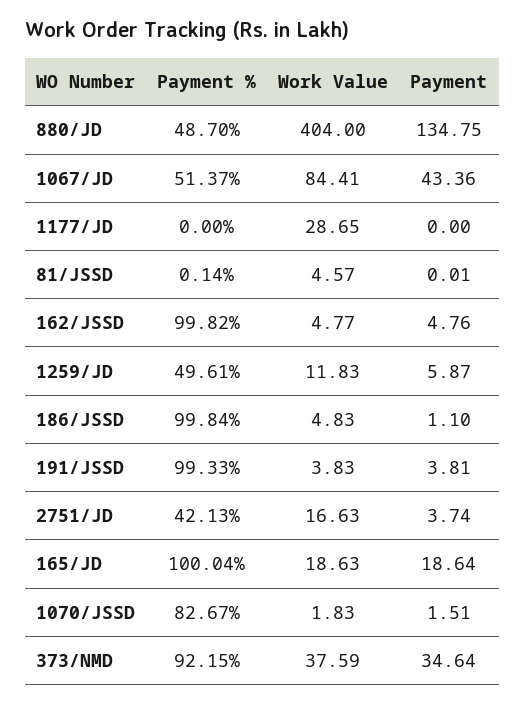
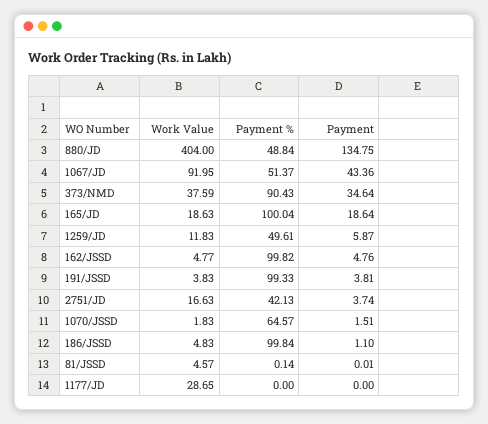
  {
    "Payment %": {
-     "880/JD": 48.7,
+     "880/JD": 48.84,
      "1067/JD": 51.37,
      "1177/JD": 0,
      "81/JSSD": 0.14,
      "162/JSSD": 99.82,
      "1259/JD": 49.61,
      "186/JSSD": 99.84,
      "191/JSSD": 99.33,
      "2751/JD": 42.13,
      "165/JD": 100.04,
-     "1070/JSSD": 82.67,
+     "1070/JSSD": 64.57,
-     "373/NMD": 92.15
+     "373/NMD": 90.43
    },
    "Work Value": {
      "880/JD": 404,
-     "1067/JD": 84.41,
+     "1067/JD": 91.95,
      "1177/JD": 28.65,
      "81/JSSD": 4.57,
      "162/JSSD": 4.77,
      "1259/JD": 11.83,
      "186/JSSD": 4.83,
      "191/JSSD": 3.83,
      "2751/JD": 16.63,
      "165/JD": 18.63,
      "1070/JSSD": 1.83,
      "373/NMD": 37.59
    },
    "Payment": {
      "880/JD": 134.75,
      "1067/JD": 43.36,
      "1177/JD": 0,
      "81/JSSD": 0.01,
      "162/JSSD": 4.76,
      "1259/JD": 5.87,
      "186/JSSD": 1.1,
      "191/JSSD": 3.81,
      "2751/JD": 3.74,
      "165/JD": 18.64,
      "1070/JSSD": 1.51,
      "373/NMD": 34.64
    }
  }

